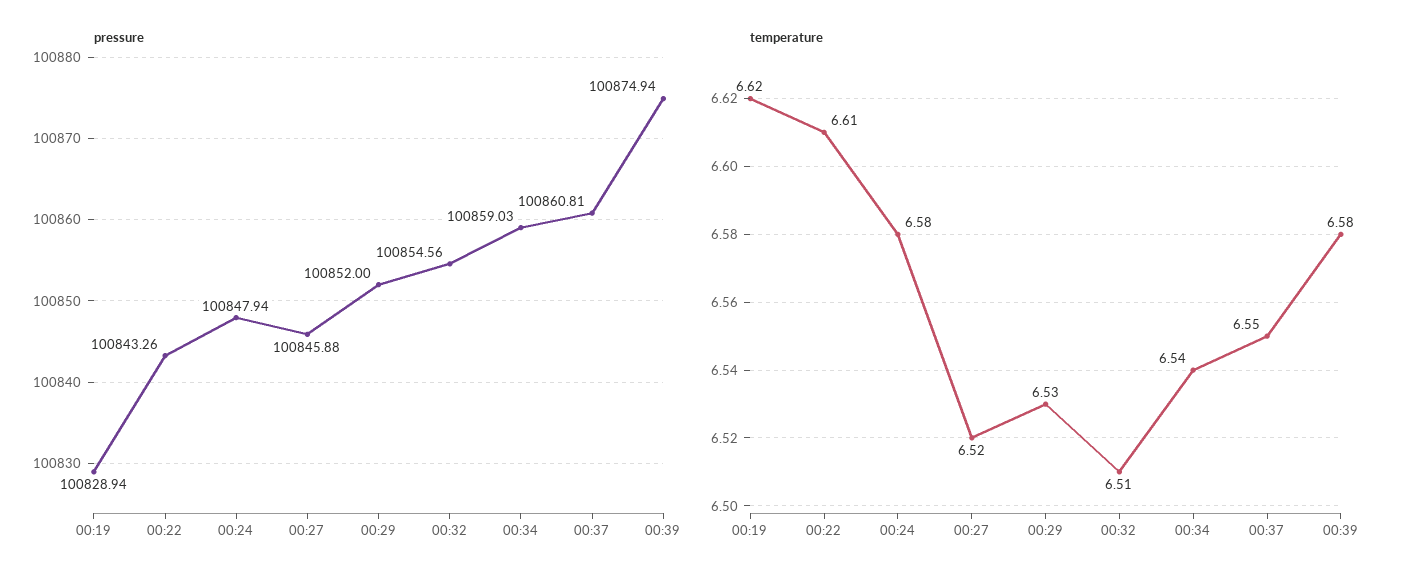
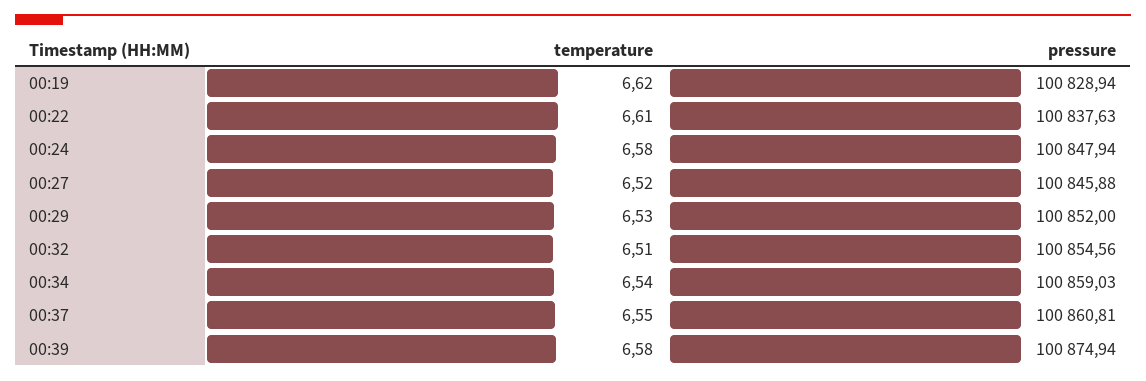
  {
    "pressure": {
      "00:19": 100828.94,
-     "00:22": 100843.26,
+     "00:22": 100837.63,
      "00:24": 100847.94,
      "00:27": 100845.88,
      "00:29": 100852,
      "00:32": 100854.56,
      "00:34": 100859.03,
      "00:37": 100860.81,
      "00:39": 100874.94
    },
    "temperature": {
      "00:19": 6.62,
      "00:22": 6.61,
      "00:24": 6.58,
      "00:27": 6.52,
      "00:29": 6.53,
      "00:32": 6.51,
      "00:34": 6.54,
      "00:37": 6.55,
      "00:39": 6.58
    }
  }

